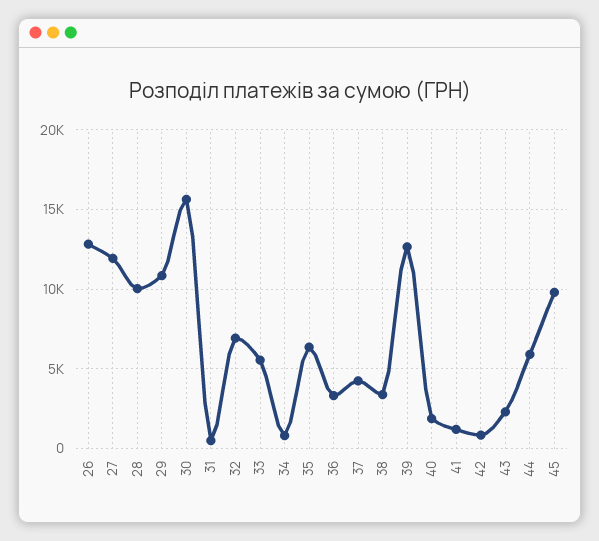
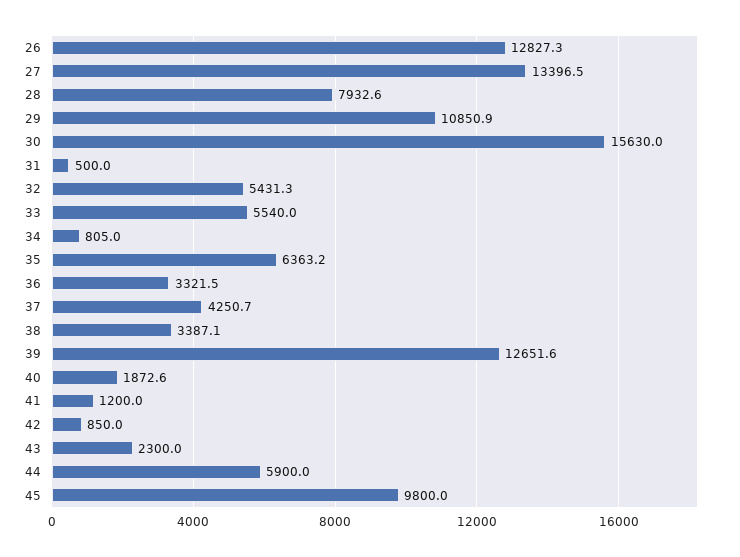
  {
    "26": 12827.3,
-   "27": 12000,
+   "27": 13396.5,
-   "28": 10000,
+   "28": 7932.6,
    "29": 10850.9,
    "30": 15630,
    "31": 500,
-   "32": 7000,
+   "32": 5431.3,
    "33": 5540,
    "34": 805,
    "35": 6363.2,
    "36": 3321.5,
    "37": 4250.7,
    "38": 3387.1,
    "39": 12651.6,
    "40": 1872.6,
    "41": 1200,
    "42": 850,
    "43": 2300,
    "44": 5900,
    "45": 9800
  }

